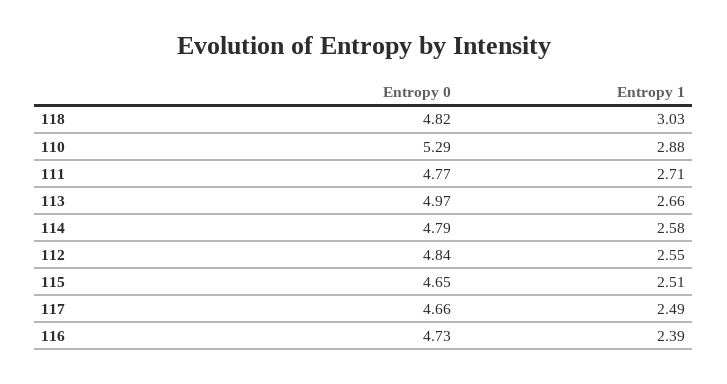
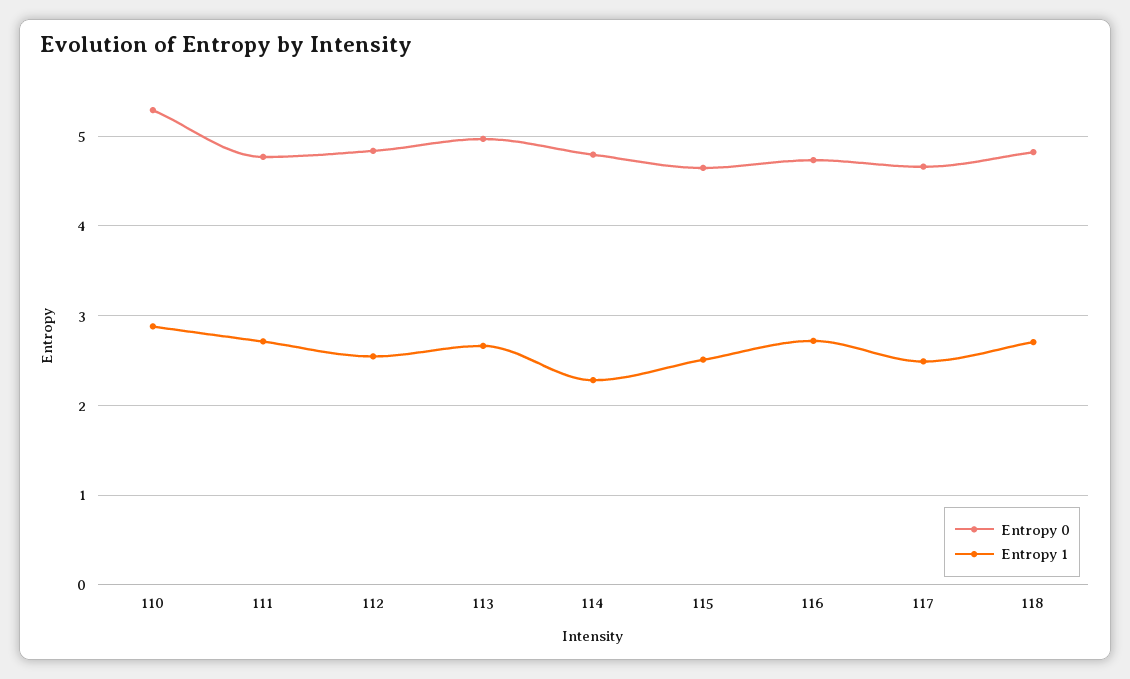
  {
    "Entropy 0": {
      "118": 4.82,
      "110": 5.29,
      "111": 4.77,
      "113": 4.97,
      "114": 4.79,
      "112": 4.84,
      "115": 4.65,
      "117": 4.66,
      "116": 4.73
    },
    "Entropy 1": {
-     "118": 3.03,
+     "118": 2.7,
      "110": 2.88,
      "111": 2.71,
      "113": 2.66,
-     "114": 2.58,
+     "114": 2.3,
      "112": 2.55,
      "115": 2.51,
      "117": 2.49,
-     "116": 2.39
+     "116": 2.7
    }
  }

